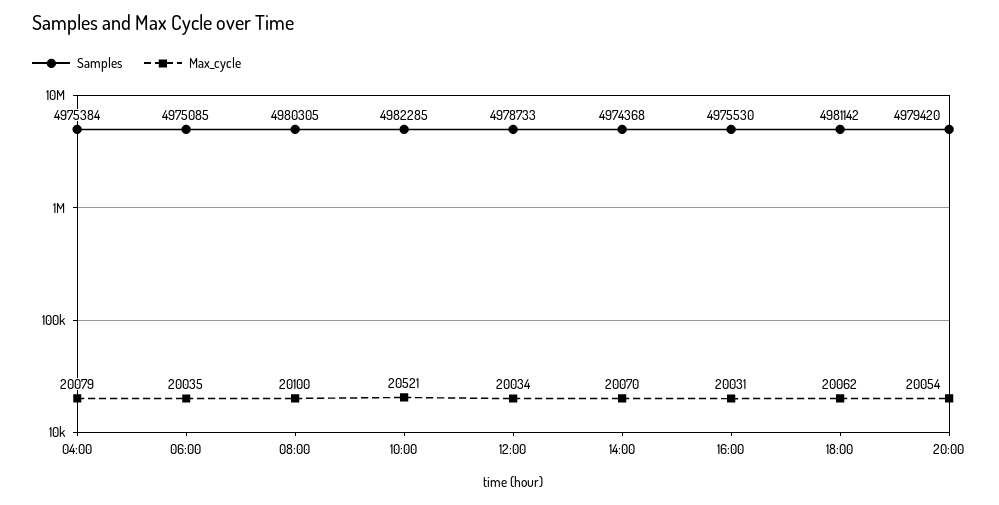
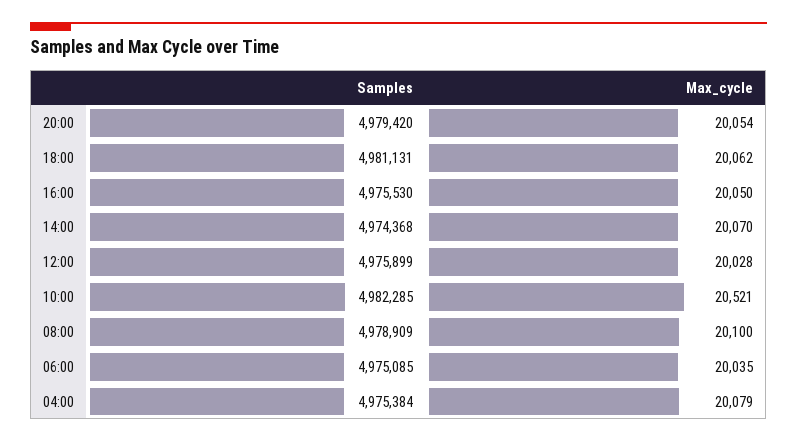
  {
    "Samples": {
      "04:00": 4975384,
      "06:00": 4975085,
-     "08:00": 4980305,
+     "08:00": 4978909,
      "10:00": 4982285,
-     "12:00": 4978733,
+     "12:00": 4975899,
      "14:00": 4974368,
      "16:00": 4975530,
-     "18:00": 4981142,
+     "18:00": 4981131,
      "20:00": 4979420
    },
    "Max_cycle": {
      "04:00": 20079,
      "06:00": 20035,
      "08:00": 20100,
      "10:00": 20521,
-     "12:00": 20034,
+     "12:00": 20028,
      "14:00": 20070,
-     "16:00": 20031,
+     "16:00": 20050,
      "18:00": 20062,
      "20:00": 20054
    }
  }

